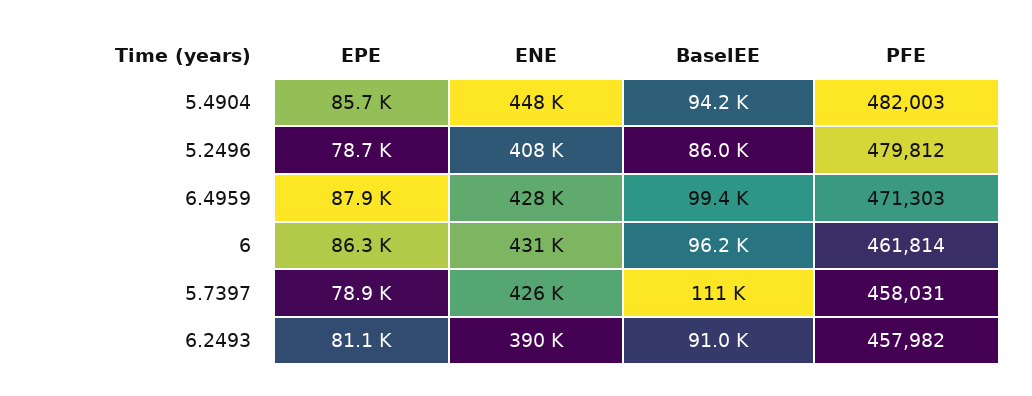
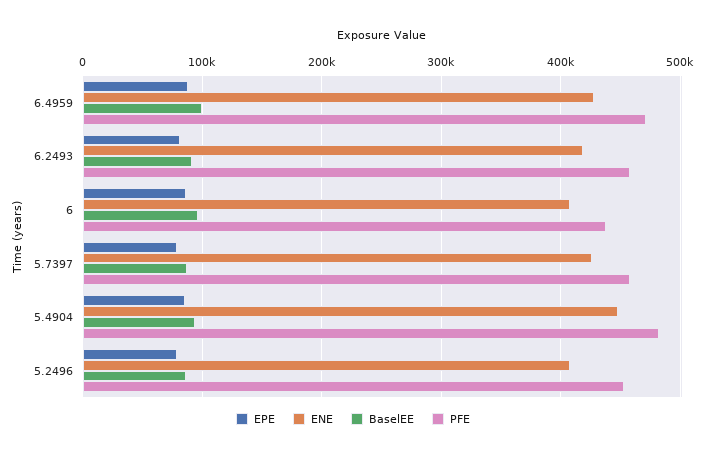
  {
    "EPE": {
      "5.4904": 85700,
      "5.2496": 78700,
      "6.4959": 87900,
      "6": 86300,
      "5.7397": 78900,
      "6.2493": 81100
    },
    "ENE": {
      "5.4904": 448000,
      "5.2496": 408000,
      "6.4959": 428000,
-     "6": 431000,
+     "6": 410000,
      "5.7397": 426000,
-     "6.2493": 390000
+     "6.2493": 420000
    },
    "BaselEE": {
      "5.4904": 94200,
      "5.2496": 86000,
      "6.4959": 99400,
      "6": 96200,
-     "5.7397": 111000,
+     "5.7397": 90000,
      "6.2493": 91000
    },
    "PFE": {
      "5.4904": 482003,
-     "5.2496": 479812,
+     "5.2496": 450000,
      "6.4959": 471303,
-     "6": 461814,
+     "6": 440000,
      "5.7397": 458031,
      "6.2493": 457982
    }
  }

